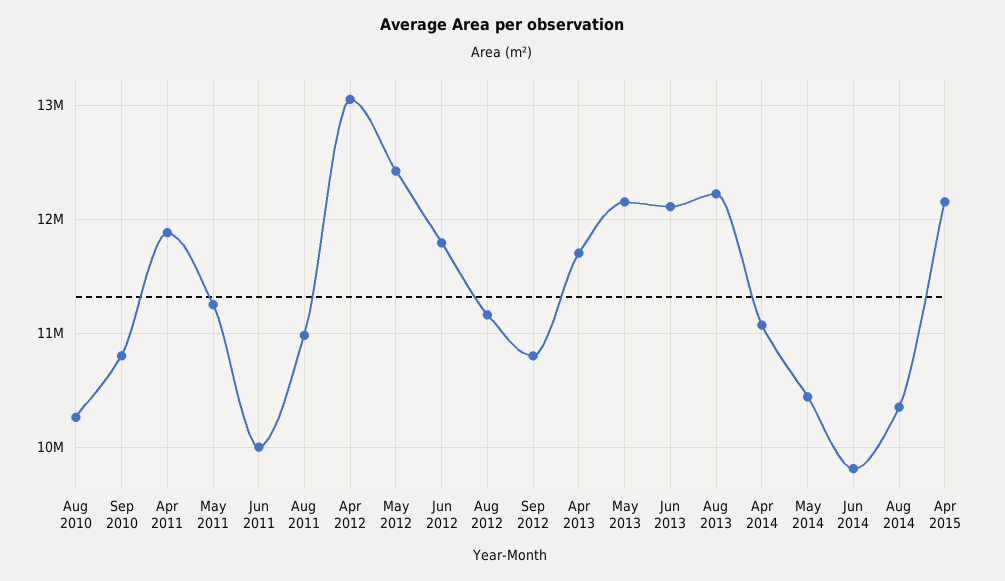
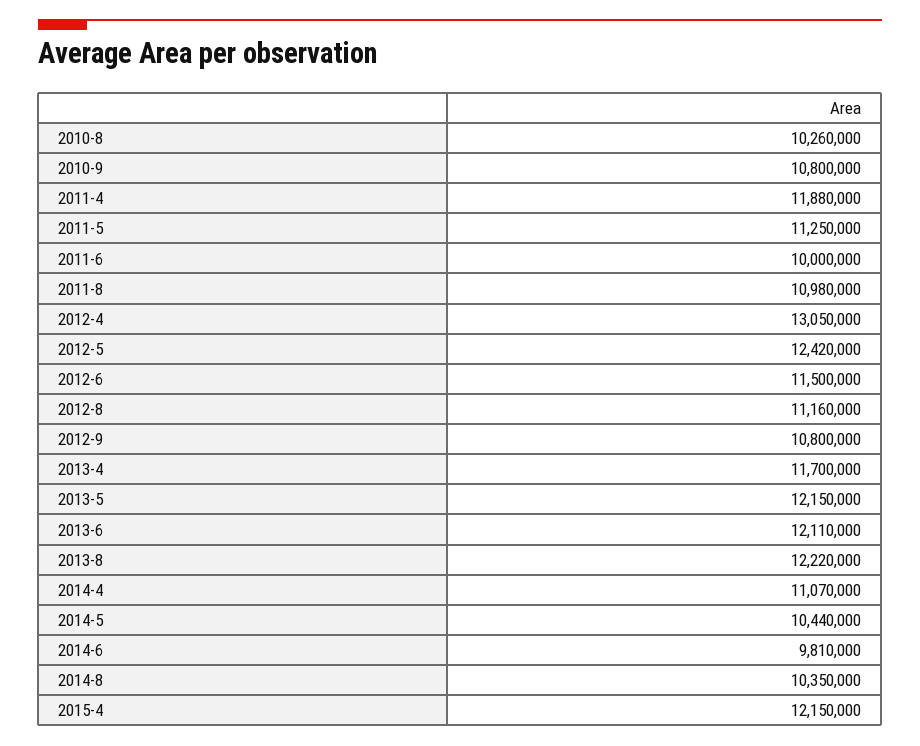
  {
    "Aug 2010": 10260000,
    "Sep 2010": 10800000,
    "Apr 2011": 11880000,
    "May 2011": 11250000,
    "Jun 2011": 10000000,
    "Aug 2011": 10980000,
    "Apr 2012": 13050000,
    "May 2012": 12420000,
-   "Jun 2012": 11800000,
+   "Jun 2012": 11500000,
    "Aug 2012": 11160000,
    "Sep 2012": 10800000,
    "Apr 2013": 11700000,
    "May 2013": 12150000,
    "Jun 2013": 12110000,
    "Aug 2013": 12220000,
    "Apr 2014": 11070000,
    "May 2014": 10440000,
    "Jun 2014": 9810000,
    "Aug 2014": 10350000,
    "Apr 2015": 12150000
  }

